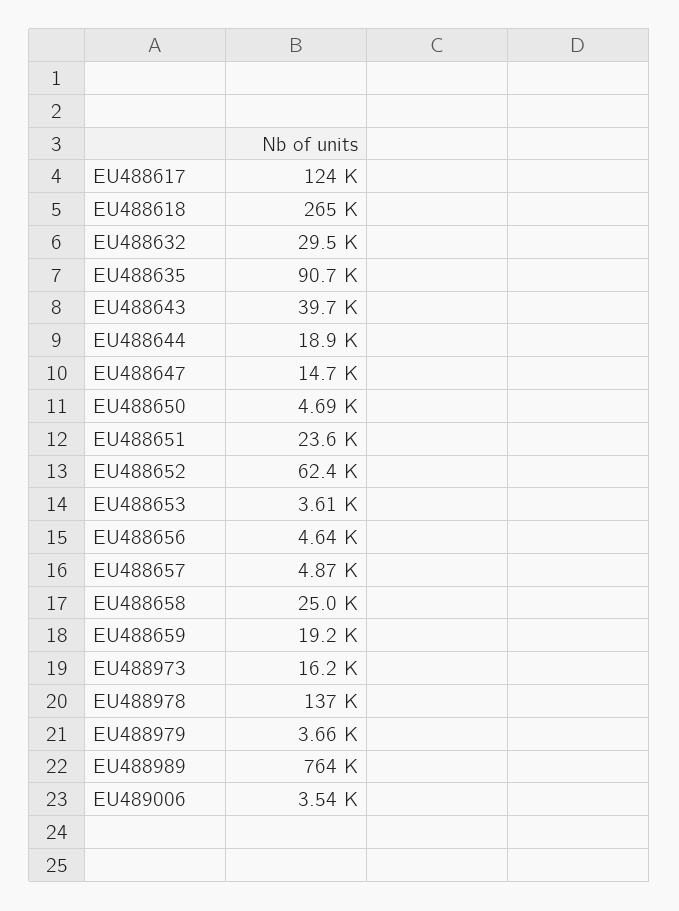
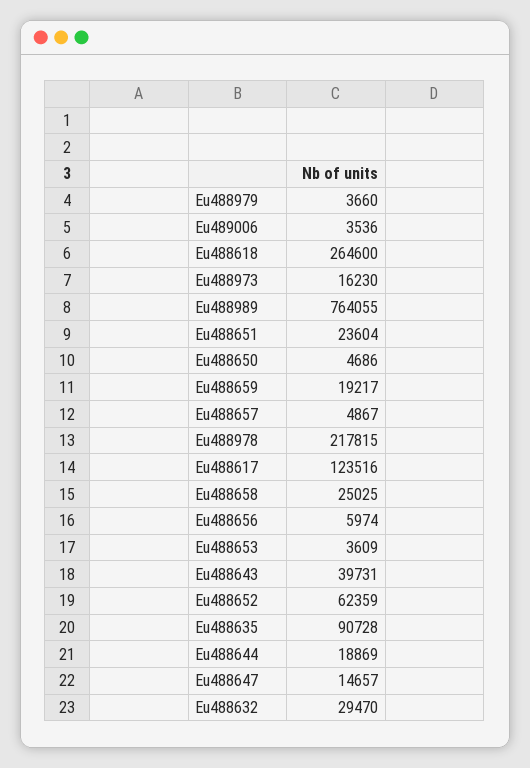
  {
    "EU488617": 123516,
    "EU488618": 264600,
    "EU488632": 29470,
    "EU488635": 90728,
    "EU488643": 39731,
    "EU488644": 18869,
    "EU488647": 14657,
    "EU488650": 4686,
    "EU488651": 23604,
    "EU488652": 62359,
    "EU488653": 3609,
-   "EU488656": 4640,
+   "EU488656": 5974,
    "EU488657": 4867,
    "EU488658": 25025,
    "EU488659": 19217,
    "EU488973": 16230,
-   "EU488978": 137000,
+   "EU488978": 217815,
    "EU488979": 3660,
    "EU488989": 764055,
    "EU489006": 3536
  }

